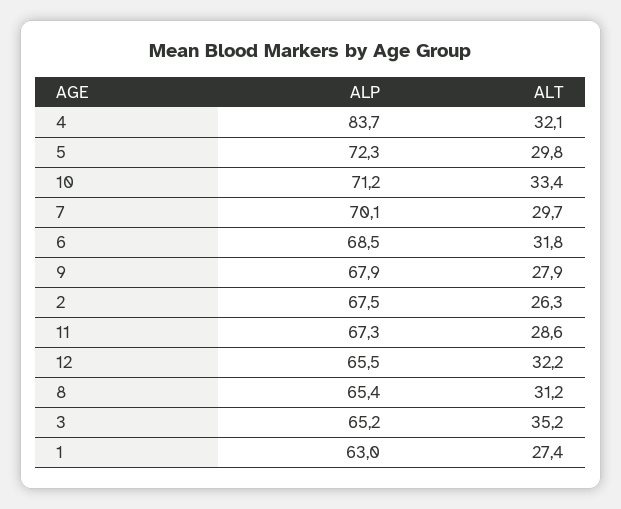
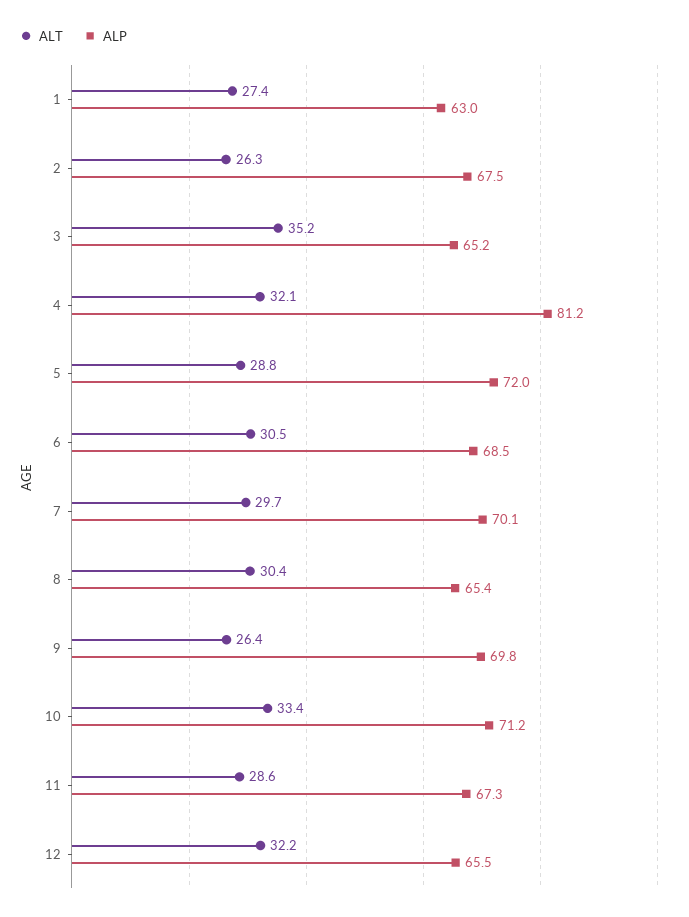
  {
    "ALP": {
-     "4": 83.7,
+     "4": 81.2,
-     "5": 72.3,
+     "5": 72,
      "10": 71.2,
      "7": 70.1,
      "6": 68.5,
-     "9": 67.9,
+     "9": 69.8,
      "2": 67.5,
      "11": 67.3,
      "12": 65.5,
      "8": 65.4,
      "3": 65.2,
      "1": 63
    },
    "ALT": {
      "4": 32.1,
-     "5": 29.8,
+     "5": 28.8,
      "10": 33.4,
      "7": 29.7,
-     "6": 31.8,
+     "6": 30.5,
-     "9": 27.9,
+     "9": 26.4,
      "2": 26.3,
      "11": 28.6,
      "12": 32.2,
-     "8": 31.2,
+     "8": 30.4,
      "3": 35.2,
      "1": 27.4
    }
  }

